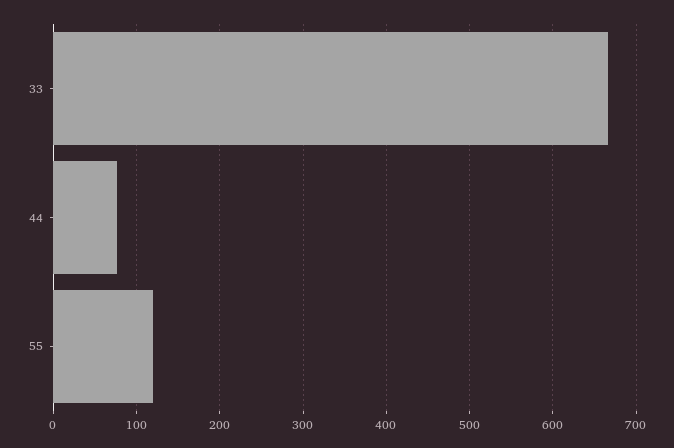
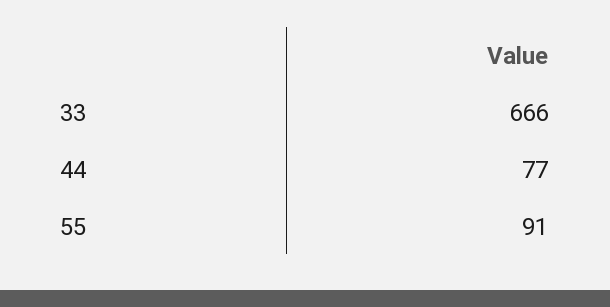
  {
    "33": 666,
    "44": 77,
-   "55": 120
+   "55": 91
  }

